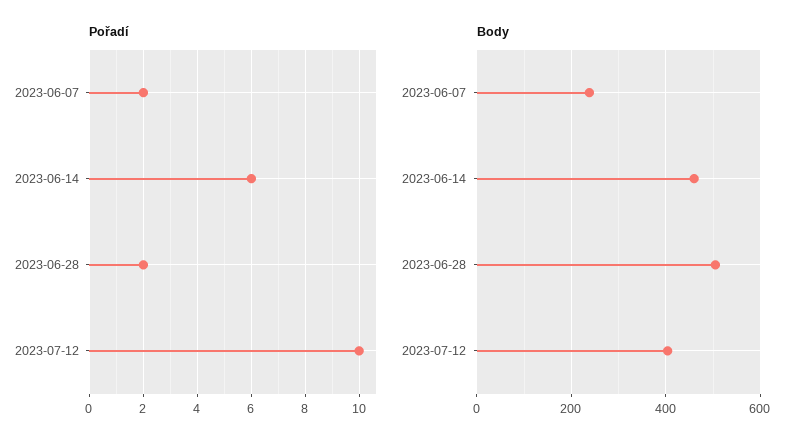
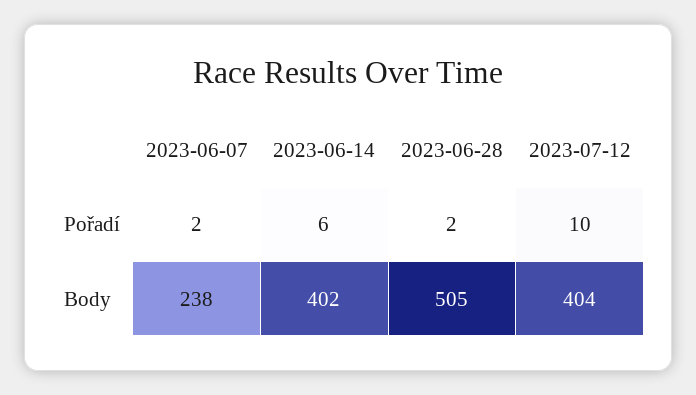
  {
    "Pořadí": {
      "2023-06-07": 2,
      "2023-06-14": 6,
      "2023-06-28": 2,
      "2023-07-12": 10
    },
    "Body": {
      "2023-06-07": 238,
-     "2023-06-14": 460,
+     "2023-06-14": 402,
      "2023-06-28": 505,
      "2023-07-12": 404
    }
  }

